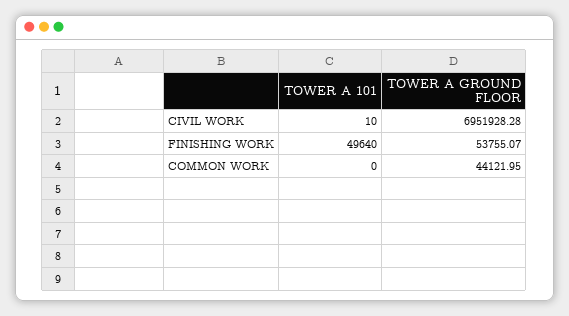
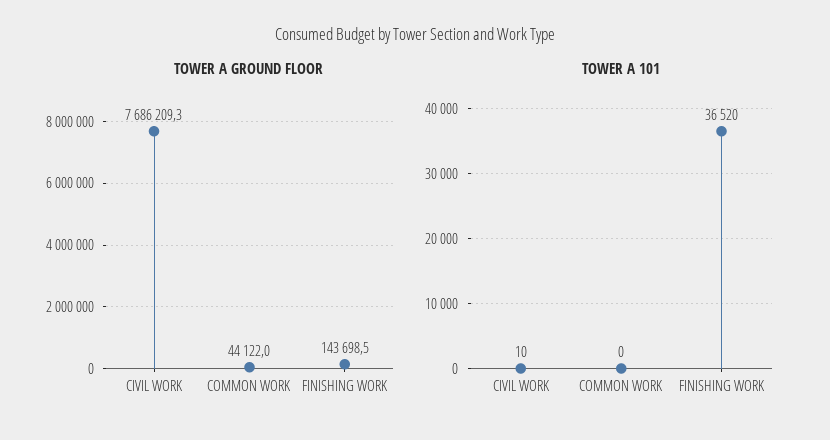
  {
    "TOWER A 101": {
      "CIVIL WORK": 10,
-     "FINISHING WORK": 49640,
+     "FINISHING WORK": 36520,
      "COMMON WORK": 0
    },
    "TOWER A GROUND FLOOR": {
-     "CIVIL WORK": 6951928.28,
+     "CIVIL WORK": 7686209.3,
-     "FINISHING WORK": 53755.07,
+     "FINISHING WORK": 143698.5,
      "COMMON WORK": 44121.95
    }
  }

